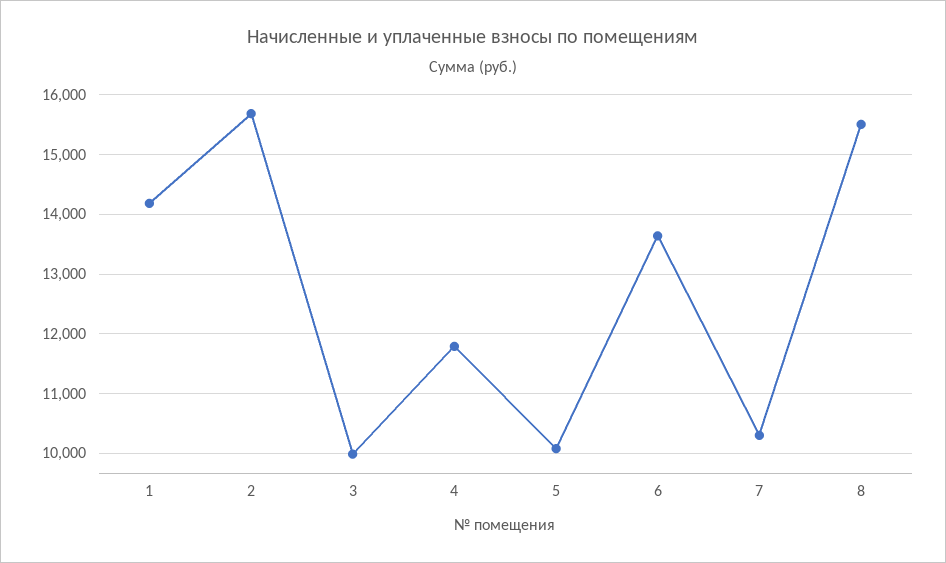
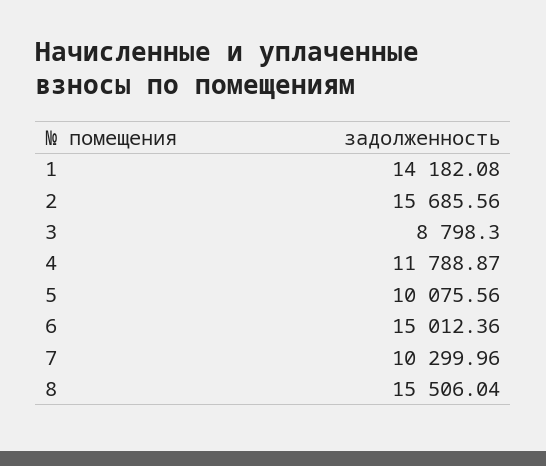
  {
    "1": 14182.08,
    "2": 15685.56,
-   "3": 10000,
+   "3": 8798.3,
    "4": 11788.87,
    "5": 10075.56,
-   "6": 13600,
+   "6": 15012.36,
    "7": 10299.96,
    "8": 15506.04
  }

